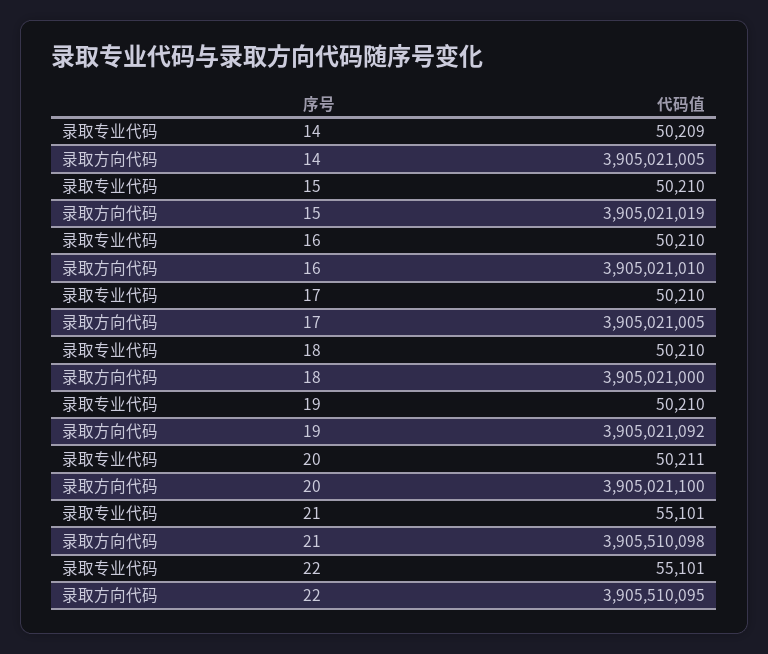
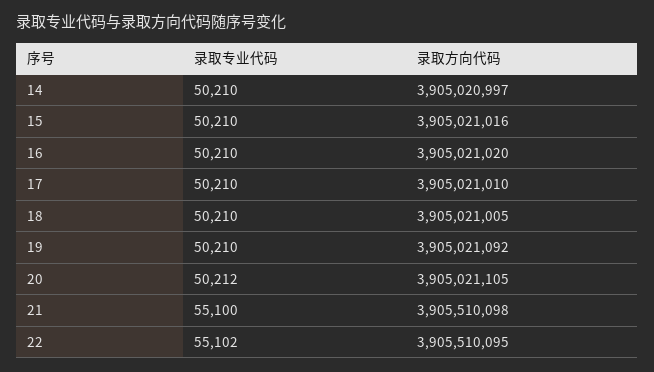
  {
    "录取专业代码": {
-     "14": 50209,
+     "14": 50210,
      "15": 50210,
      "16": 50210,
      "17": 50210,
      "18": 50210,
      "19": 50210,
-     "20": 50211,
+     "20": 50212,
-     "21": 55101,
+     "21": 55100,
-     "22": 55101
+     "22": 55102
    },
    "录取方向代码": {
-     "14": 3905021005,
+     "14": 3905020997,
-     "15": 3905021019,
+     "15": 3905021016,
-     "16": 3905021010,
+     "16": 3905021020,
-     "17": 3905021005,
+     "17": 3905021010,
-     "18": 3905021000,
+     "18": 3905021005,
      "19": 3905021092,
-     "20": 3905021100,
+     "20": 3905021105,
      "21": 3905510098,
      "22": 3905510095
    }
  }

